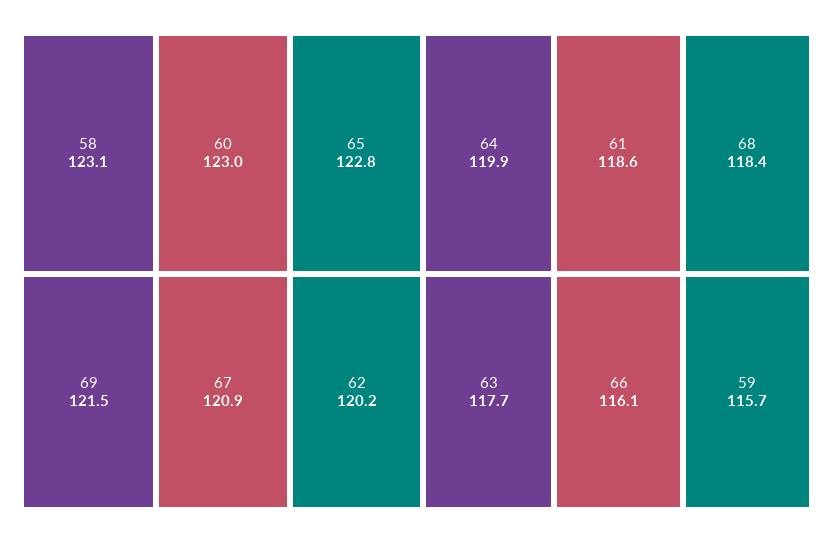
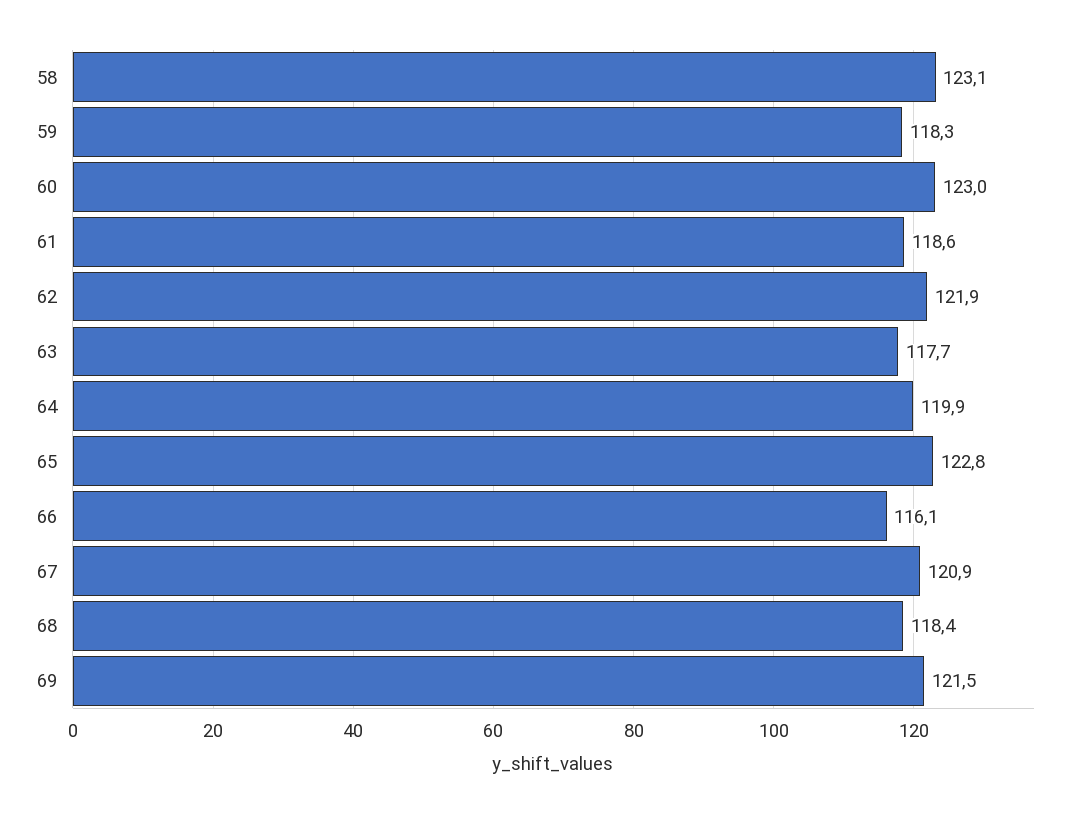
  {
    "58": 123.1,
    "60": 123,
    "65": 122.8,
    "69": 121.5,
    "67": 120.9,
-   "62": 120.2,
+   "62": 121.9,
    "64": 119.9,
    "61": 118.6,
    "68": 118.4,
    "63": 117.7,
    "66": 116.1,
-   "59": 115.7
+   "59": 118.3
  }

